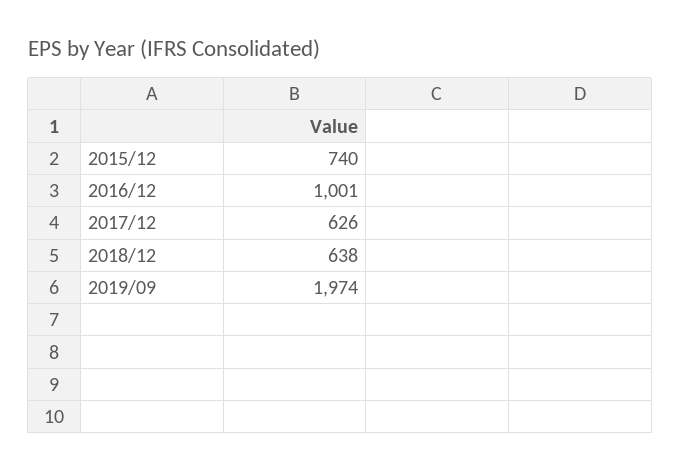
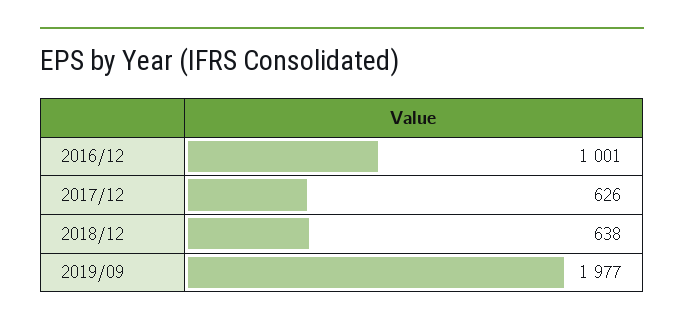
  {
-   "2015/12": 740,
    "2016/12": 1001,
    "2017/12": 626,
    "2018/12": 638,
-   "2019/09": 1974
+   "2019/09": 1977
  }

